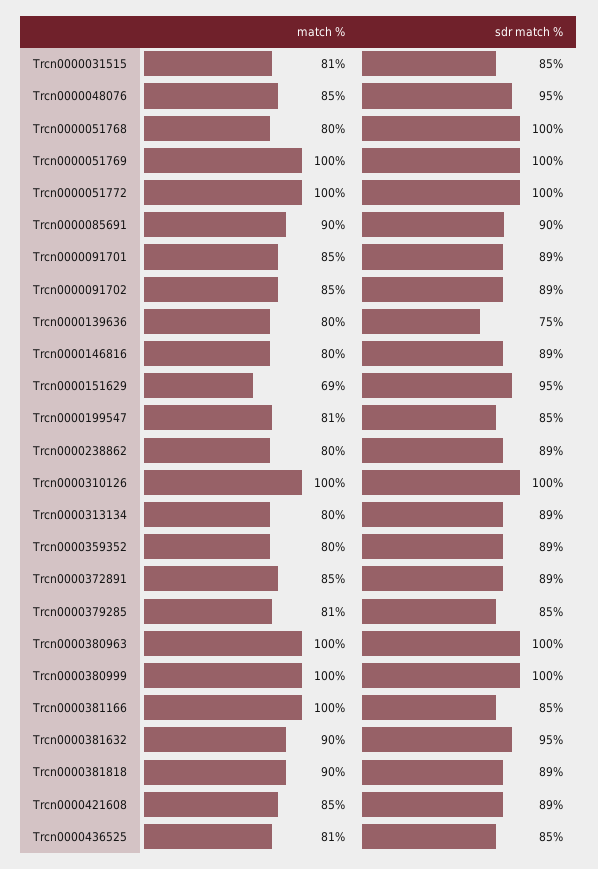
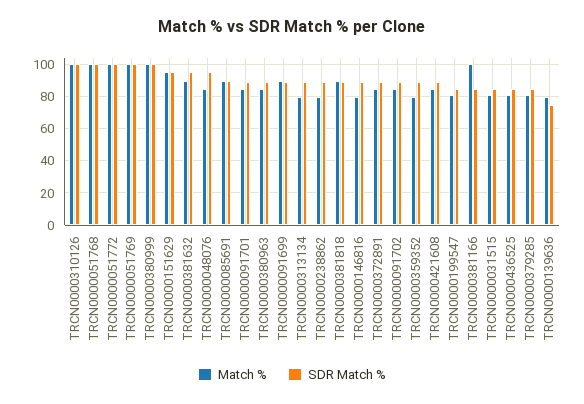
  {
    "match %": {
      "Trcn0000031515": 81,
      "Trcn0000048076": 85,
-     "Trcn0000051768": 80,
+     "Trcn0000051768": 100,
      "Trcn0000051769": 100,
      "Trcn0000051772": 100,
      "Trcn0000085691": 90,
      "Trcn0000091701": 85,
      "Trcn0000091702": 85,
      "Trcn0000139636": 80,
      "Trcn0000146816": 80,
-     "Trcn0000151629": 69,
+     "Trcn0000151629": 95,
      "Trcn0000199547": 81,
      "Trcn0000238862": 80,
      "Trcn0000310126": 100,
      "Trcn0000313134": 80,
      "Trcn0000359352": 80,
      "Trcn0000372891": 85,
      "Trcn0000379285": 81,
-     "Trcn0000380963": 100,
+     "Trcn0000380963": 85,
      "Trcn0000380999": 100,
      "Trcn0000381166": 100,
      "Trcn0000381632": 90,
      "Trcn0000381818": 90,
      "Trcn0000421608": 85,
-     "Trcn0000436525": 81
+     "Trcn0000436525": 81,
+     "TRCN0000091699": 90
    },
    "sdr match %": {
      "Trcn0000031515": 85,
      "Trcn0000048076": 95,
      "Trcn0000051768": 100,
      "Trcn0000051769": 100,
      "Trcn0000051772": 100,
      "Trcn0000085691": 90,
      "Trcn0000091701": 89,
      "Trcn0000091702": 89,
      "Trcn0000139636": 75,
      "Trcn0000146816": 89,
      "Trcn0000151629": 95,
      "Trcn0000199547": 85,
      "Trcn0000238862": 89,
      "Trcn0000310126": 100,
      "Trcn0000313134": 89,
      "Trcn0000359352": 89,
      "Trcn0000372891": 89,
      "Trcn0000379285": 85,
-     "Trcn0000380963": 100,
+     "Trcn0000380963": 90,
      "Trcn0000380999": 100,
      "Trcn0000381166": 85,
      "Trcn0000381632": 95,
      "Trcn0000381818": 89,
      "Trcn0000421608": 89,
-     "Trcn0000436525": 85
+     "Trcn0000436525": 85,
+     "TRCN0000091699": 90
    }
  }

